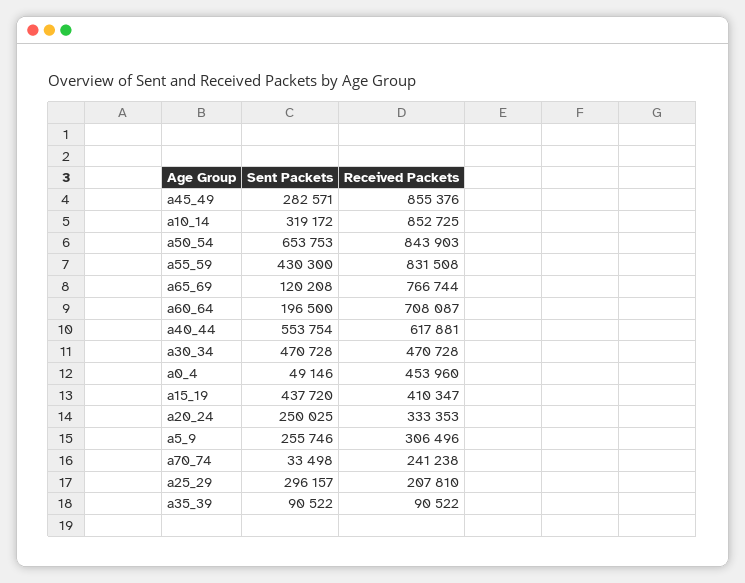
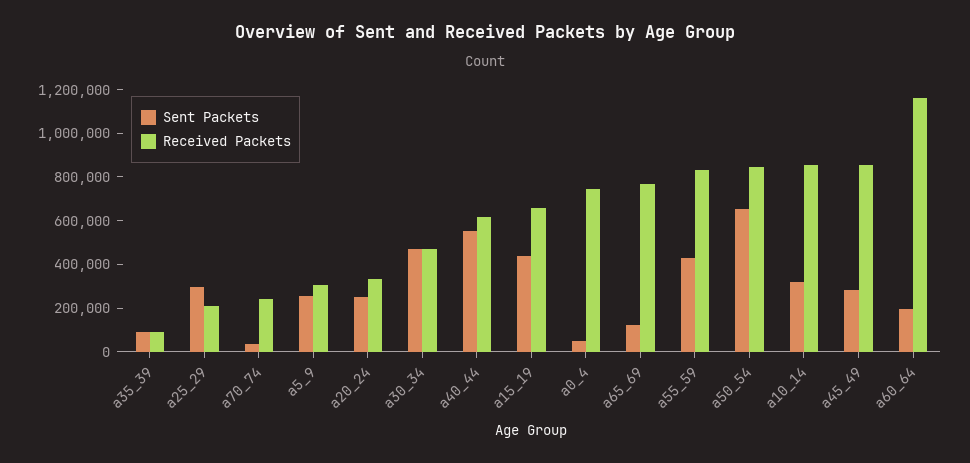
  {
    "Sent Packets": {
      "a45_49": 282571,
      "a10_14": 319172,
      "a50_54": 653753,
      "a55_59": 430300,
      "a65_69": 120208,
      "a60_64": 196500,
      "a40_44": 553754,
      "a30_34": 470728,
      "a0_4": 49146,
      "a15_19": 437720,
      "a20_24": 250025,
      "a5_9": 255746,
      "a70_74": 33498,
      "a25_29": 296157,
      "a35_39": 90522
    },
    "Received Packets": {
      "a45_49": 855376,
      "a10_14": 852725,
      "a50_54": 843903,
      "a55_59": 831508,
      "a65_69": 766744,
-     "a60_64": 708087,
+     "a60_64": 1150000,
      "a40_44": 617881,
      "a30_34": 470728,
-     "a0_4": 453960,
+     "a0_4": 750000,
-     "a15_19": 410347,
+     "a15_19": 650000,
      "a20_24": 333353,
      "a5_9": 306496,
      "a70_74": 241238,
      "a25_29": 207810,
      "a35_39": 90522
    }
  }

